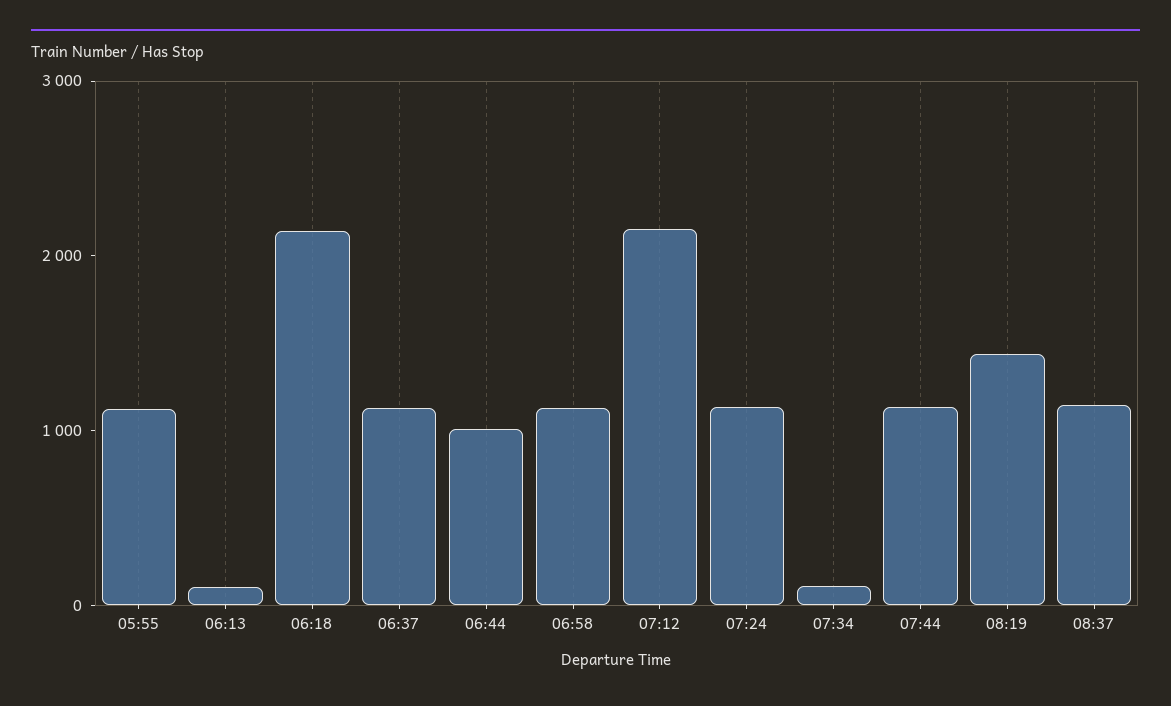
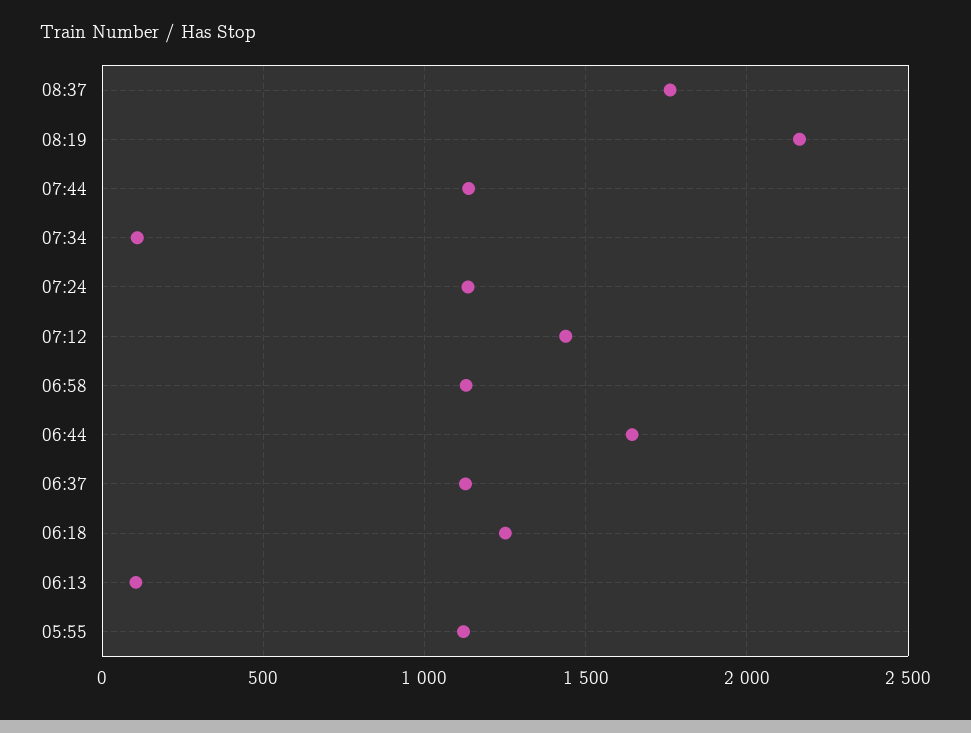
  {
    "05:55": 1100,
    "06:13": 100,
-   "06:18": 2200,
+   "06:18": 1250,
    "06:37": 1150,
-   "06:44": 1000,
+   "06:44": 1650,
    "06:58": 1150,
-   "07:12": 2200,
+   "07:12": 1450,
    "07:24": 1150,
    "07:34": 100,
    "07:44": 1150,
-   "08:19": 1400,
+   "08:19": 2150,
-   "08:37": 1200
+   "08:37": 1750
  }

